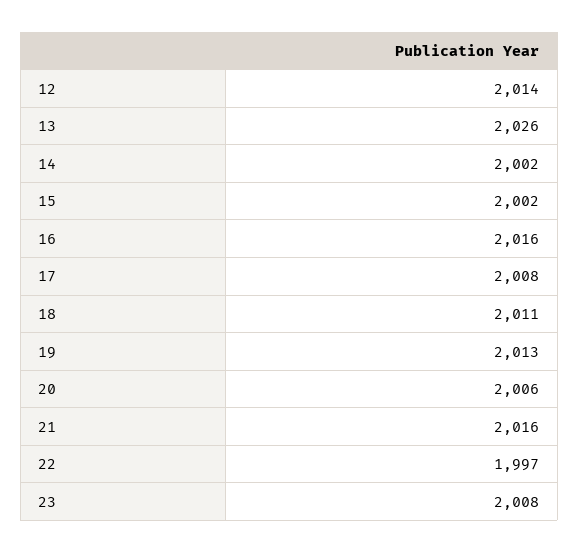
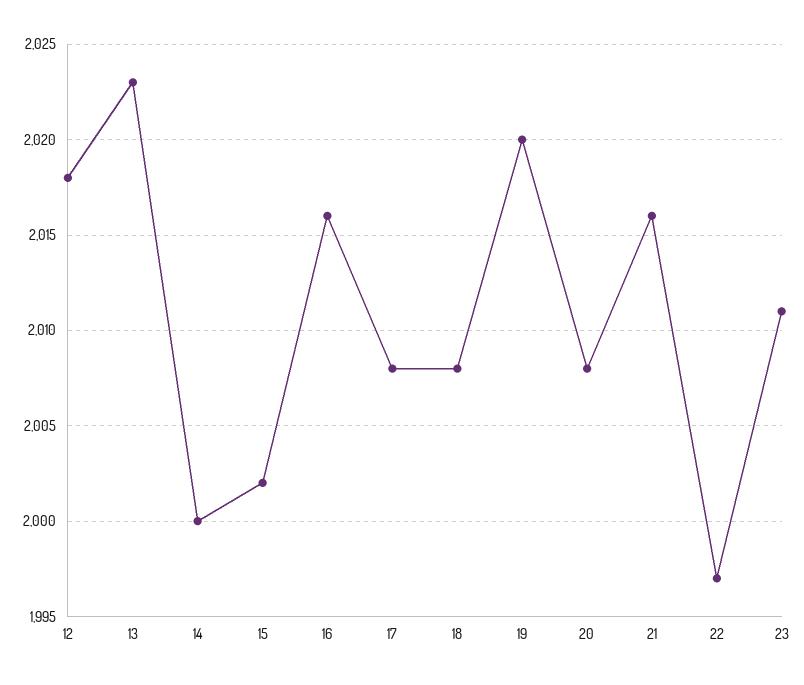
  {
-   "12": 2014,
+   "12": 2018,
-   "13": 2026,
+   "13": 2023,
-   "14": 2002,
+   "14": 2000,
    "15": 2002,
    "16": 2016,
    "17": 2008,
-   "18": 2011,
+   "18": 2008,
-   "19": 2013,
+   "19": 2020,
-   "20": 2006,
+   "20": 2008,
    "21": 2016,
    "22": 1997,
-   "23": 2008
+   "23": 2011
  }

